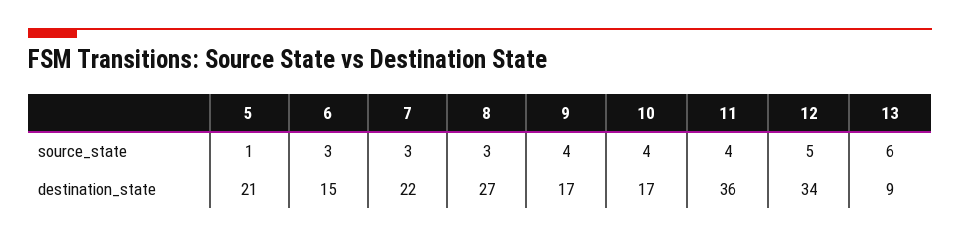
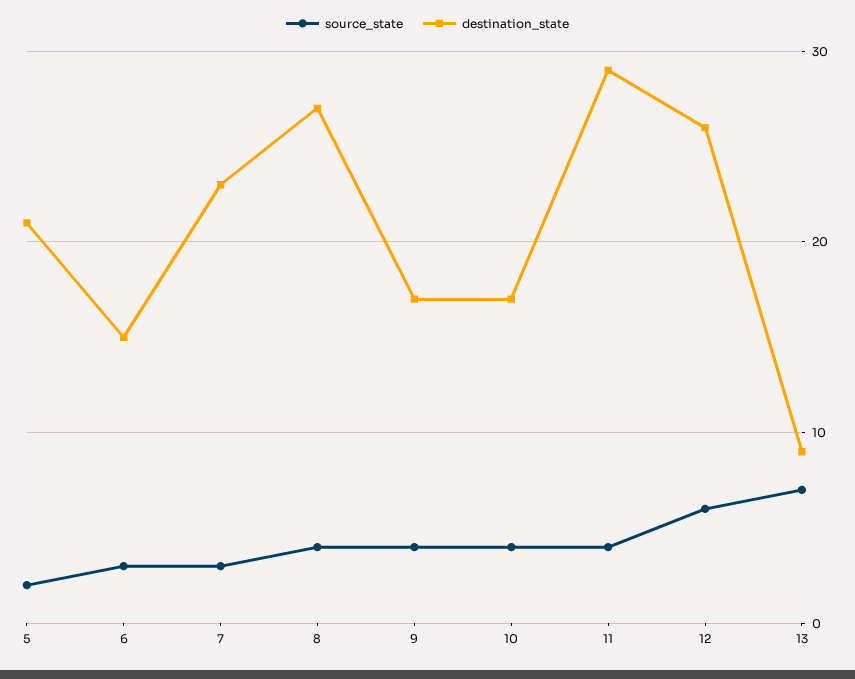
  {
    "source_state": {
-     "5": 1,
+     "5": 2,
      "6": 3,
      "7": 3,
-     "8": 3,
+     "8": 4,
      "9": 4,
      "10": 4,
      "11": 4,
-     "12": 5,
+     "12": 6,
-     "13": 6
+     "13": 7
    },
    "destination_state": {
      "5": 21,
      "6": 15,
-     "7": 22,
+     "7": 23,
      "8": 27,
      "9": 17,
      "10": 17,
-     "11": 36,
+     "11": 29,
-     "12": 34,
+     "12": 26,
      "13": 9
    }
  }

